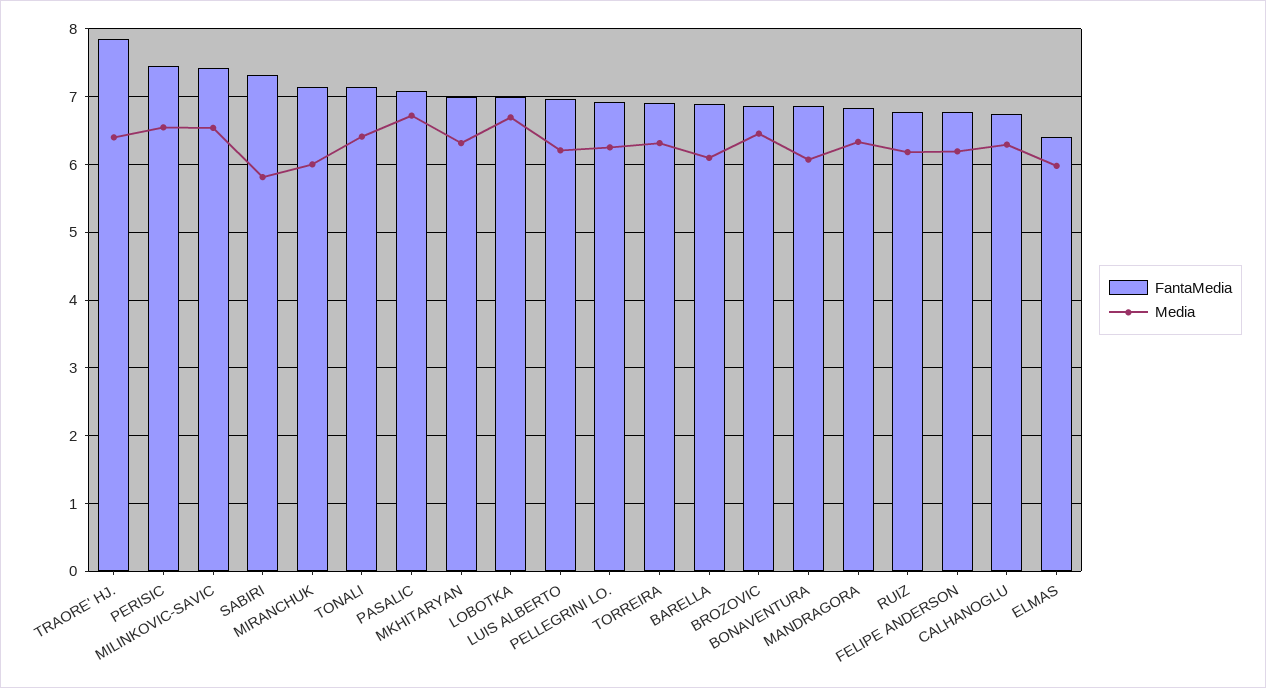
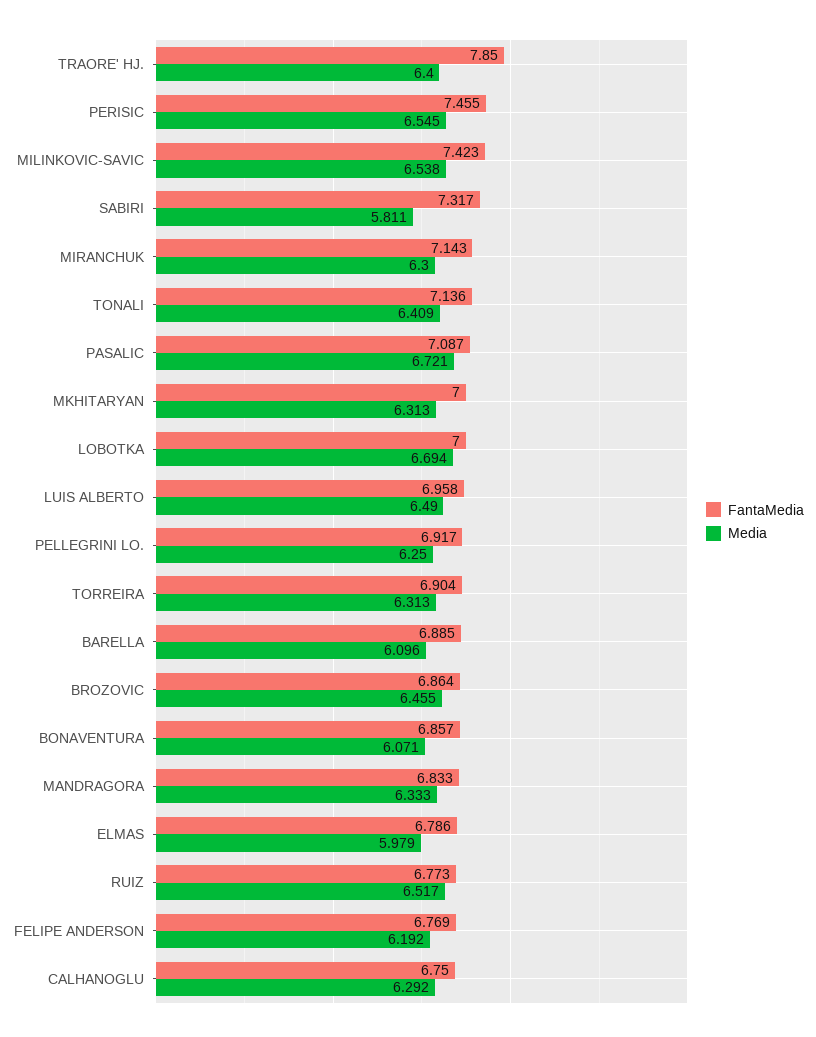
  {
    "FantaMedia": {
      "TRAORE' HJ.": 7.85,
      "PERISIC": 7.455,
      "MILINKOVIC-SAVIC": 7.423,
      "SABIRI": 7.317,
      "MIRANCHUK": 7.143,
      "TONALI": 7.136,
      "PASALIC": 7.087,
      "MKHITARYAN": 7,
      "LOBOTKA": 7,
      "LUIS ALBERTO": 6.958,
      "PELLEGRINI LO.": 6.917,
      "TORREIRA": 6.904,
      "BARELLA": 6.885,
      "BROZOVIC": 6.864,
      "BONAVENTURA": 6.857,
      "MANDRAGORA": 6.833,
      "RUIZ": 6.773,
      "FELIPE ANDERSON": 6.769,
      "CALHANOGLU": 6.75,
-     "ELMAS": 6.4
+     "ELMAS": 6.786
    },
    "Media": {
      "TRAORE' HJ.": 6.4,
      "PERISIC": 6.545,
      "MILINKOVIC-SAVIC": 6.538,
      "SABIRI": 5.811,
-     "MIRANCHUK": 6,
+     "MIRANCHUK": 6.3,
      "TONALI": 6.409,
      "PASALIC": 6.721,
      "MKHITARYAN": 6.313,
      "LOBOTKA": 6.694,
-     "LUIS ALBERTO": 6.2,
+     "LUIS ALBERTO": 6.49,
      "PELLEGRINI LO.": 6.25,
      "TORREIRA": 6.313,
      "BARELLA": 6.096,
      "BROZOVIC": 6.455,
      "BONAVENTURA": 6.071,
      "MANDRAGORA": 6.333,
-     "RUIZ": 6.2,
+     "RUIZ": 6.517,
      "FELIPE ANDERSON": 6.192,
      "CALHANOGLU": 6.292,
      "ELMAS": 5.979
    }
  }

